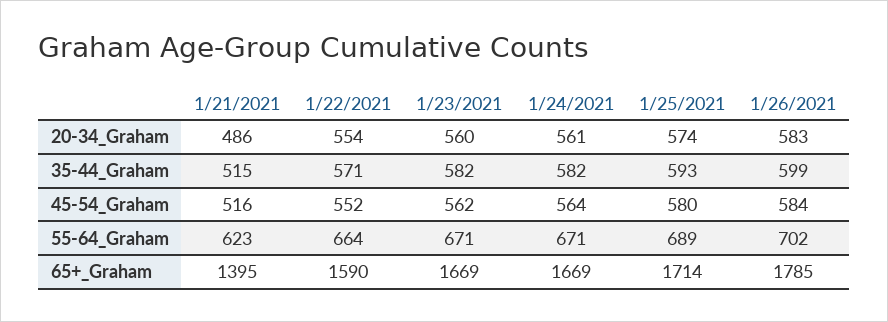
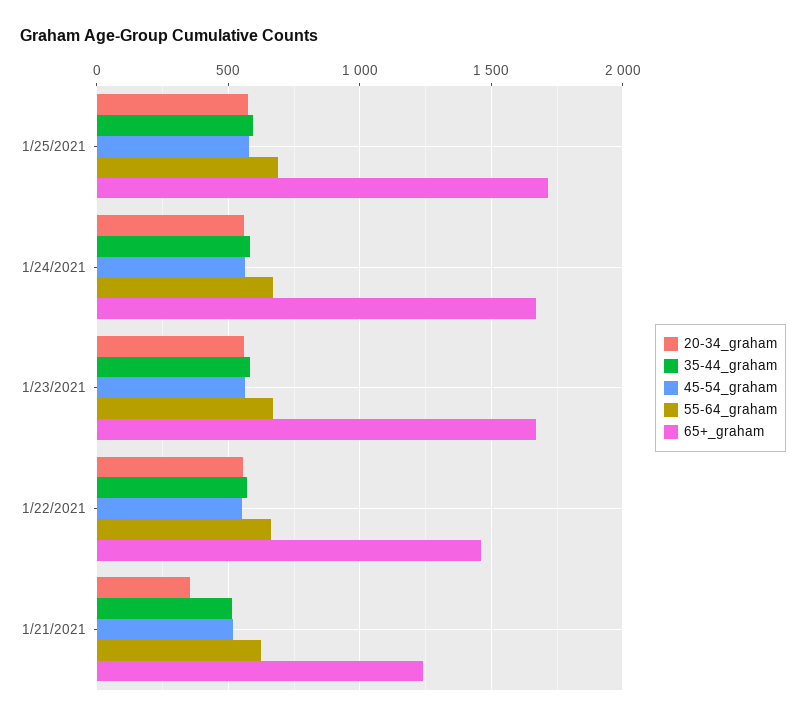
  {
    "20-34_Graham": {
-     "1/21/2021": 486,
+     "1/21/2021": 350,
      "1/22/2021": 554,
      "1/23/2021": 560,
      "1/24/2021": 561,
-     "1/25/2021": 574,
+     "1/25/2021": 574
-     "1/26/2021": 583
    },
    "35-44_Graham": {
      "1/21/2021": 515,
      "1/22/2021": 571,
      "1/23/2021": 582,
      "1/24/2021": 582,
-     "1/25/2021": 593,
+     "1/25/2021": 593
-     "1/26/2021": 599
    },
    "45-54_Graham": {
      "1/21/2021": 516,
      "1/22/2021": 552,
      "1/23/2021": 562,
      "1/24/2021": 564,
-     "1/25/2021": 580,
+     "1/25/2021": 580
-     "1/26/2021": 584
    },
    "55-64_Graham": {
      "1/21/2021": 623,
      "1/22/2021": 664,
      "1/23/2021": 671,
      "1/24/2021": 671,
-     "1/25/2021": 689,
+     "1/25/2021": 689
-     "1/26/2021": 702
    },
    "65+_Graham": {
-     "1/21/2021": 1395,
+     "1/21/2021": 1250,
-     "1/22/2021": 1590,
+     "1/22/2021": 1450,
      "1/23/2021": 1669,
      "1/24/2021": 1669,
-     "1/25/2021": 1714,
+     "1/25/2021": 1714
-     "1/26/2021": 1785
    }
  }

